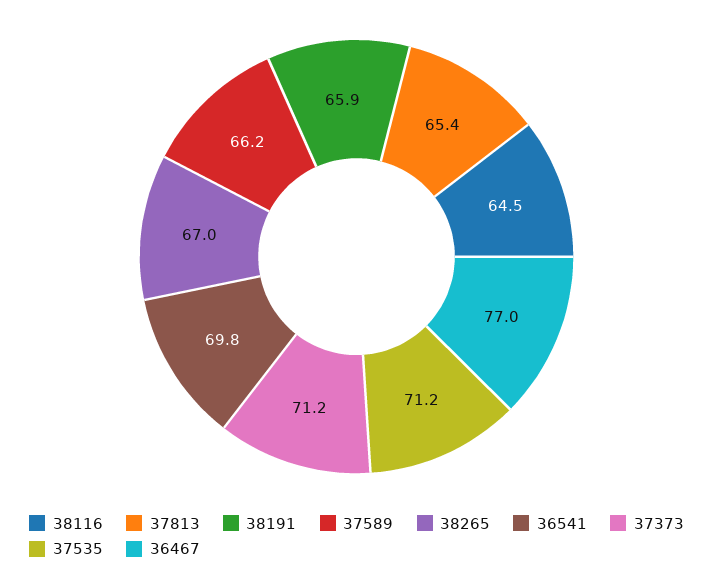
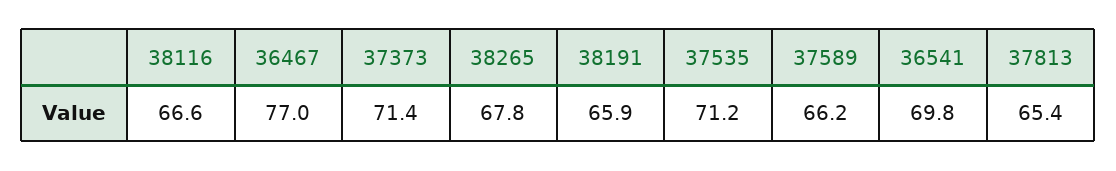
  {
-   "38116": 64.5,
+   "38116": 66.6,
    "37813": 65.4,
    "38191": 65.9,
    "37589": 66.2,
-   "38265": 67,
+   "38265": 67.8,
    "36541": 69.8,
-   "37373": 71.2,
+   "37373": 71.4,
    "37535": 71.2,
    "36467": 77
  }

